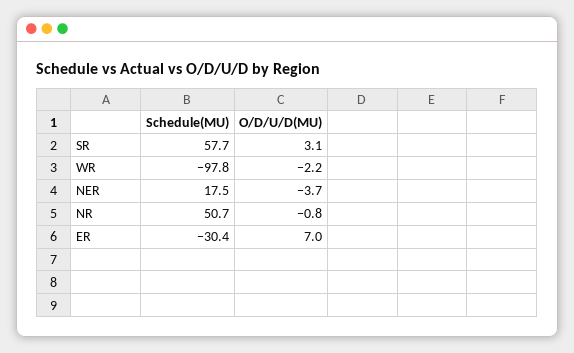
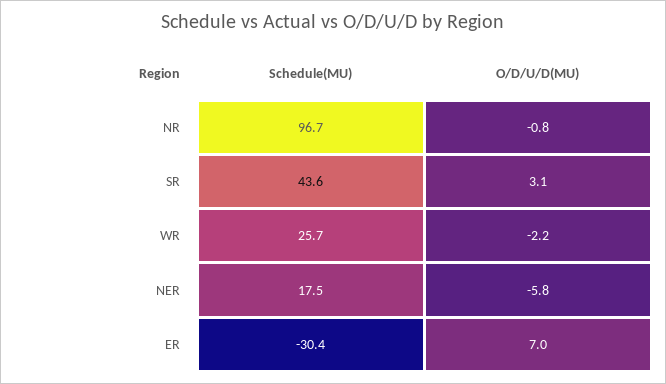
  {
    "Schedule(MU)": {
-     "SR": 57.7,
+     "SR": 43.6,
-     "WR": -97.8,
+     "WR": 25.7,
      "NER": 17.5,
-     "NR": 50.7,
+     "NR": 96.7,
      "ER": -30.4
    },
    "O/D/U/D(MU)": {
      "SR": 3.1,
      "WR": -2.2,
-     "NER": -3.7,
+     "NER": -5.8,
      "NR": -0.8,
      "ER": 7
    }
  }

